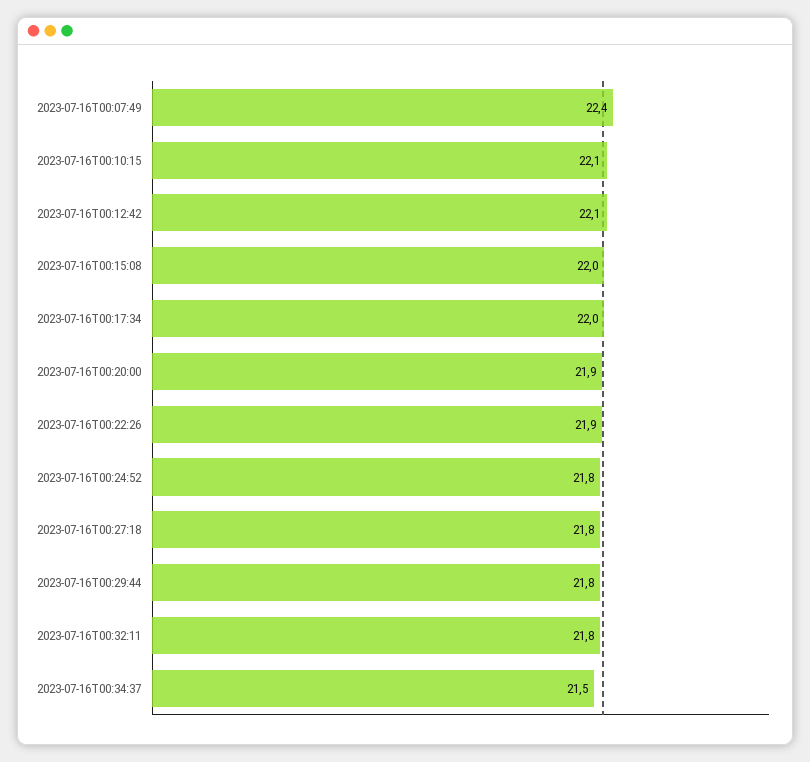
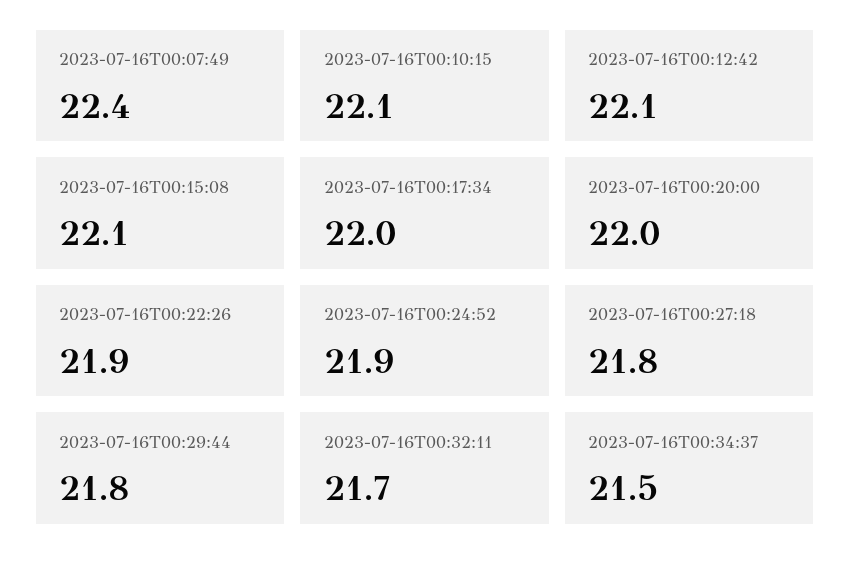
  {
    "2023-07-16T00:07:49": 22.4,
    "2023-07-16T00:10:15": 22.1,
    "2023-07-16T00:12:42": 22.1,
-   "2023-07-16T00:15:08": 22,
+   "2023-07-16T00:15:08": 22.1,
    "2023-07-16T00:17:34": 22,
-   "2023-07-16T00:20:00": 21.9,
+   "2023-07-16T00:20:00": 22,
    "2023-07-16T00:22:26": 21.9,
-   "2023-07-16T00:24:52": 21.8,
+   "2023-07-16T00:24:52": 21.9,
    "2023-07-16T00:27:18": 21.8,
    "2023-07-16T00:29:44": 21.8,
-   "2023-07-16T00:32:11": 21.8,
+   "2023-07-16T00:32:11": 21.7,
    "2023-07-16T00:34:37": 21.5
  }

